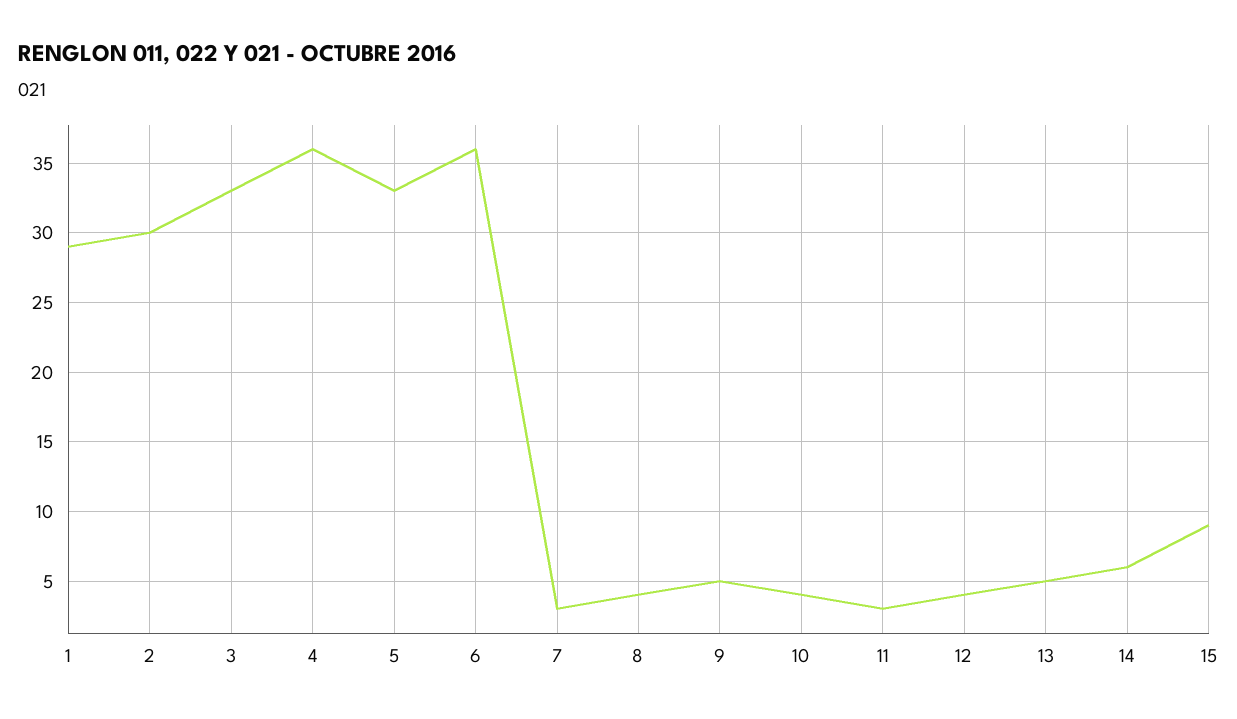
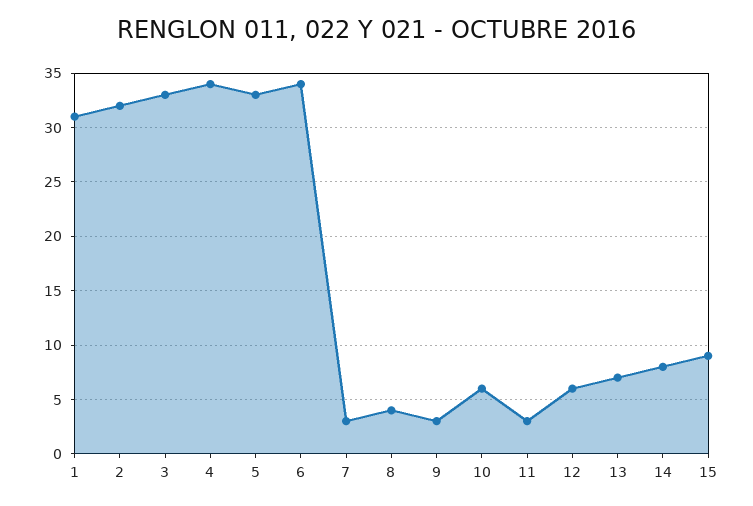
  {
-   "1": 29,
+   "1": 31,
-   "2": 30,
+   "2": 32,
    "3": 33,
-   "4": 36,
+   "4": 34,
    "5": 33,
-   "6": 36,
+   "6": 34,
    "7": 3,
    "8": 4,
-   "9": 5,
+   "9": 3,
-   "10": 4,
+   "10": 6,
    "11": 3,
-   "12": 4,
+   "12": 6,
-   "13": 5,
+   "13": 7,
-   "14": 6,
+   "14": 8,
    "15": 9
  }

